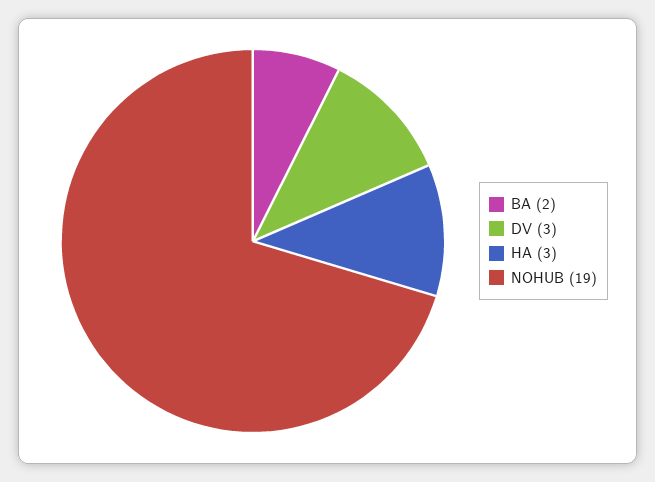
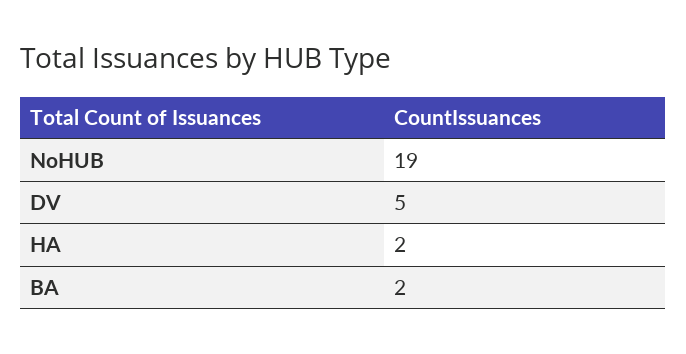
  {
    "BA": 2,
-   "DV": 3,
+   "DV": 5,
-   "HA": 3,
+   "HA": 2,
    "NOHUB": 19
  }

